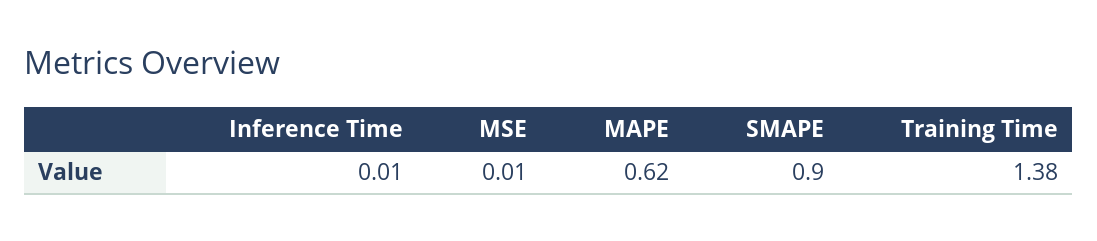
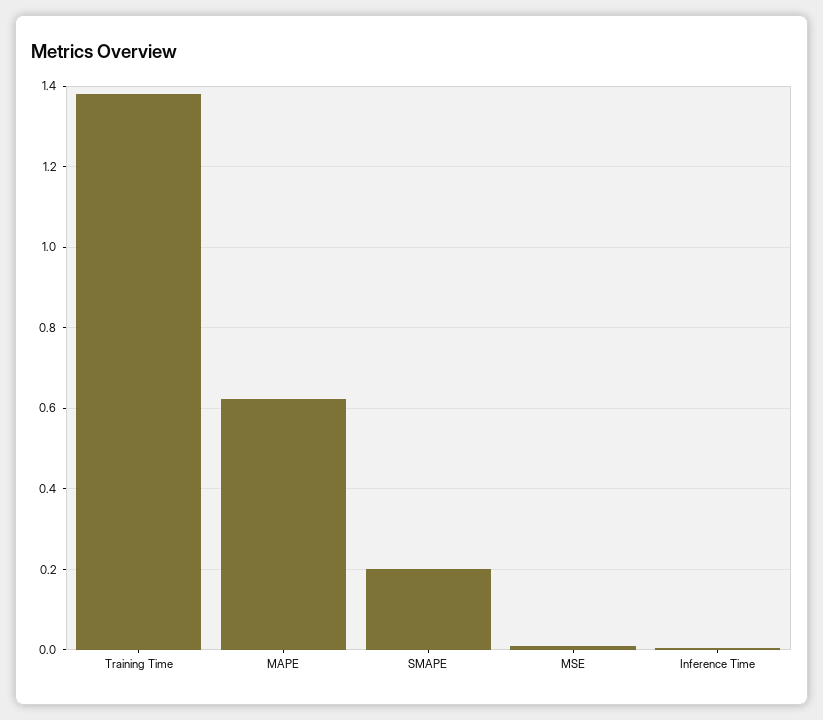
  {
    "Inference Time": 0.01,
    "MSE": 0.01,
    "MAPE": 0.62,
-   "SMAPE": 0.9,
+   "SMAPE": 0.2,
    "Training Time": 1.38
  }

